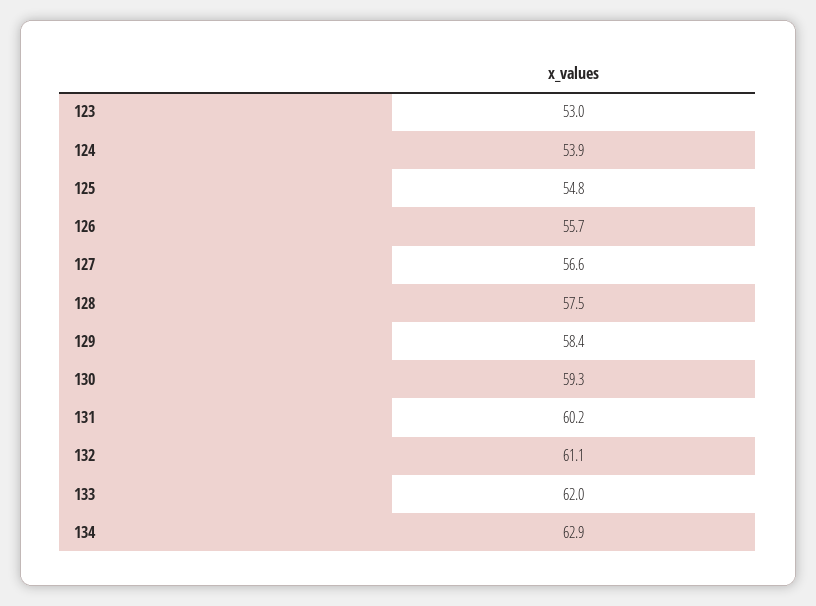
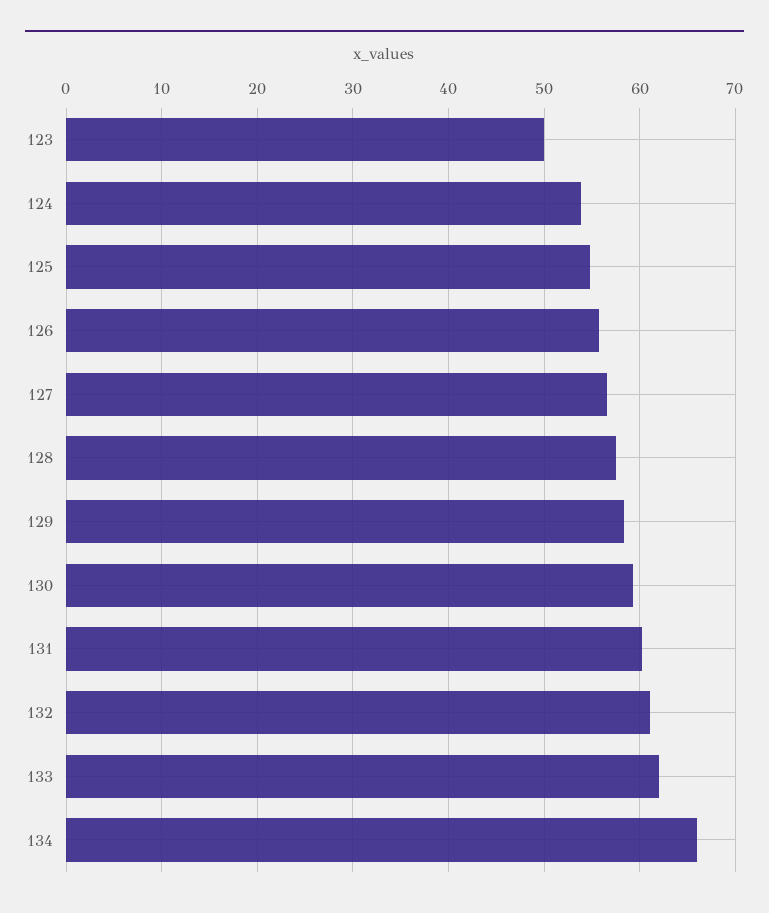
  {
-   "123": 53,
+   "123": 50,
    "124": 53.9,
    "125": 54.8,
    "126": 55.7,
    "127": 56.6,
    "128": 57.5,
    "129": 58.4,
    "130": 59.3,
    "131": 60.2,
    "132": 61.1,
    "133": 62,
-   "134": 62.9
+   "134": 66
  }

